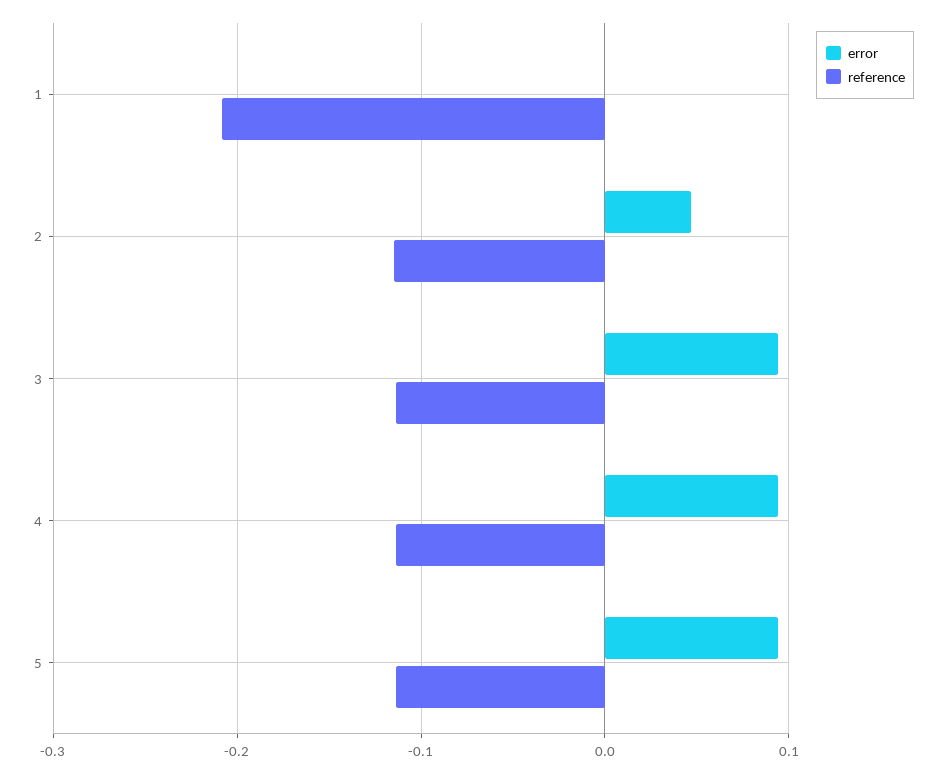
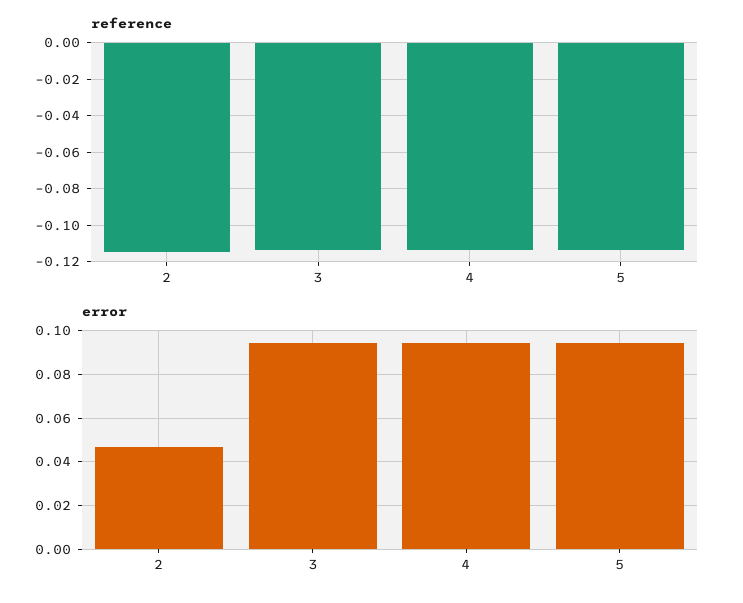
  {
    "error": {
-     "1": 0,
      "2": 0.045,
      "3": 0.095,
      "4": 0.095,
      "5": 0.095
    },
    "reference": {
-     "1": -0.21,
      "2": -0.115,
      "3": -0.115,
      "4": -0.115,
      "5": -0.115
    }
  }

